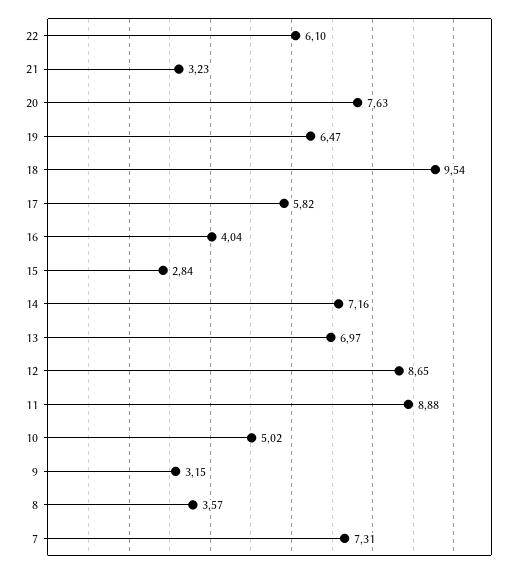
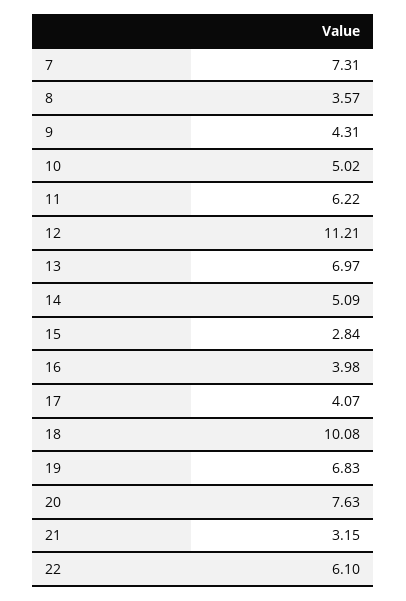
  {
    "22": 6.1,
-   "21": 3.23,
+   "21": 3.15,
    "20": 7.63,
-   "19": 6.47,
+   "19": 6.83,
-   "18": 9.54,
+   "18": 10.08,
-   "17": 5.82,
+   "17": 4.07,
-   "16": 4.04,
+   "16": 3.98,
    "15": 2.84,
-   "14": 7.16,
+   "14": 5.09,
    "13": 6.97,
-   "12": 8.65,
+   "12": 11.21,
-   "11": 8.88,
+   "11": 6.22,
    "10": 5.02,
-   "9": 3.15,
+   "9": 4.31,
    "8": 3.57,
    "7": 7.31
  }

